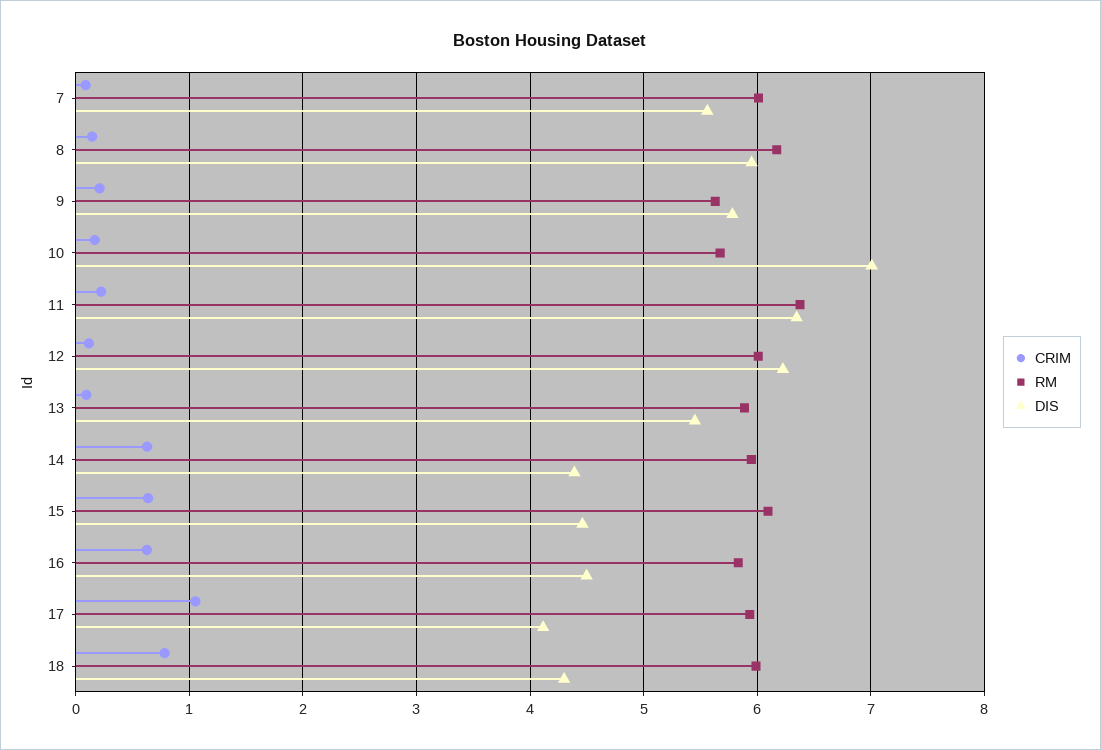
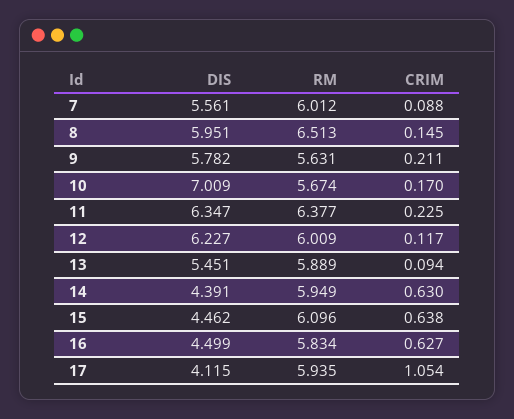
  {
    "CRIM": {
      "7": 0.088,
      "8": 0.145,
      "9": 0.211,
      "10": 0.17,
      "11": 0.225,
      "12": 0.117,
      "13": 0.094,
      "14": 0.63,
      "15": 0.638,
      "16": 0.627,
-     "17": 1.054,
+     "17": 1.054
-     "18": 0.8
    },
    "RM": {
      "7": 6.012,
-     "8": 6.2,
+     "8": 6.513,
      "9": 5.631,
      "10": 5.674,
      "11": 6.377,
      "12": 6.009,
      "13": 5.889,
      "14": 5.949,
      "15": 6.096,
      "16": 5.834,
-     "17": 5.935,
+     "17": 5.935
-     "18": 6
    },
    "DIS": {
      "7": 5.561,
      "8": 5.951,
      "9": 5.782,
      "10": 7.009,
      "11": 6.347,
      "12": 6.227,
      "13": 5.451,
      "14": 4.391,
      "15": 4.462,
      "16": 4.499,
-     "17": 4.115,
+     "17": 4.115
-     "18": 4.3
    }
  }

